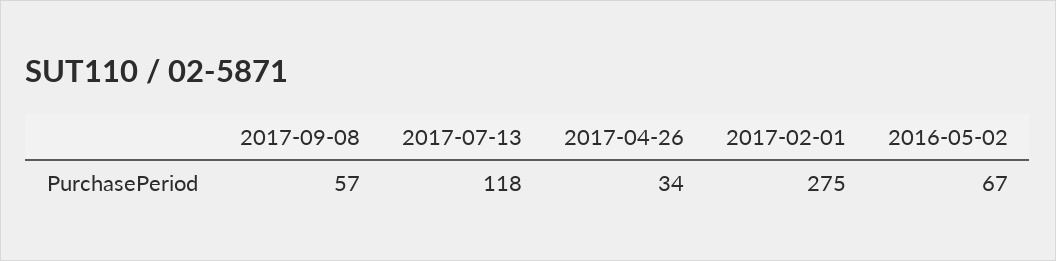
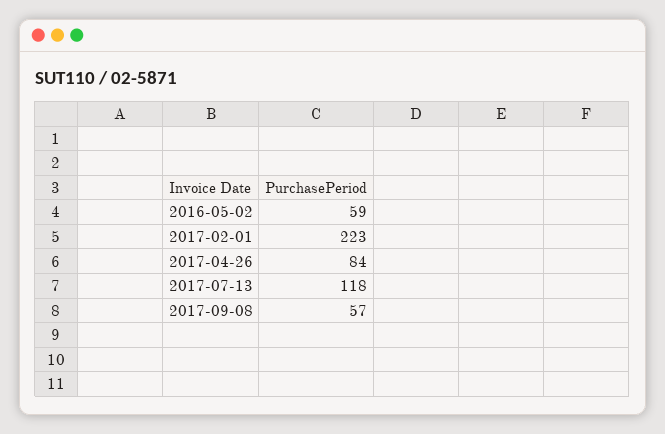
  {
    "2017-09-08": 57,
    "2017-07-13": 118,
-   "2017-04-26": 34,
+   "2017-04-26": 84,
-   "2017-02-01": 275,
+   "2017-02-01": 223,
-   "2016-05-02": 67
+   "2016-05-02": 59
  }

